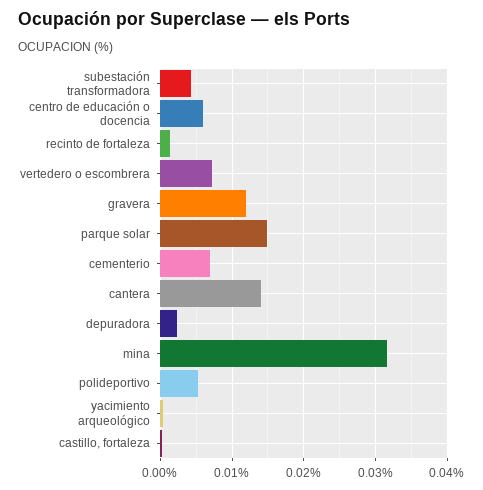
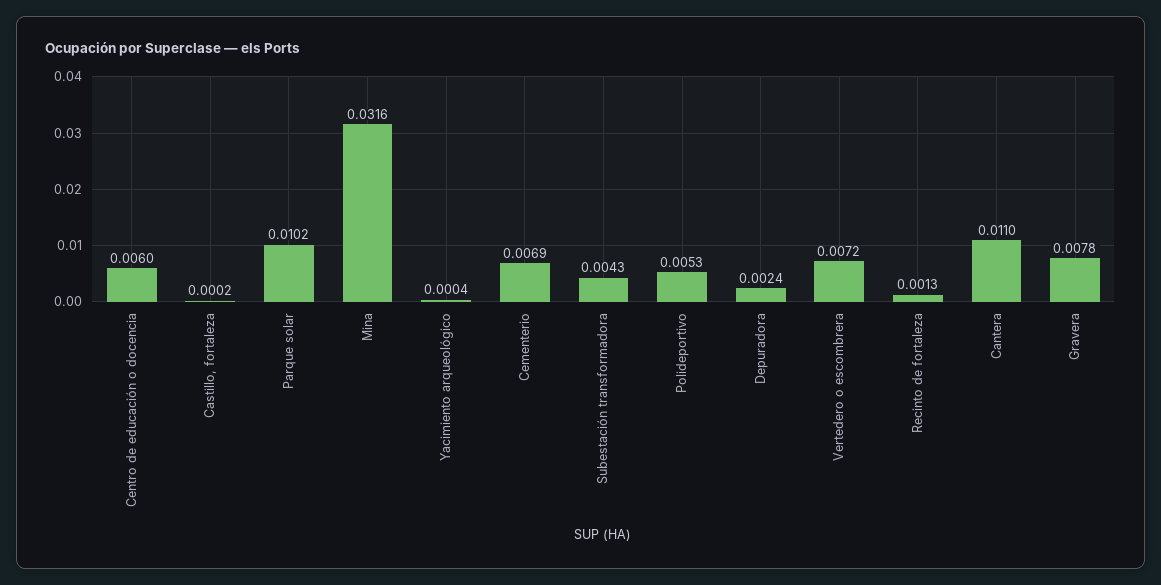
  {
    "subestación transformadora": 0.0043,
    "centro de educación o docencia": 0.006,
    "recinto de fortaleza": 0.0013,
    "vertedero o escombrera": 0.0072,
-   "gravera": 0.012,
+   "gravera": 0.0078,
-   "parque solar": 0.015,
+   "parque solar": 0.0102,
    "cementerio": 0.0069,
-   "cantera": 0.014,
+   "cantera": 0.011,
    "depuradora": 0.0024,
    "mina": 0.0316,
    "polideportivo": 0.0053,
    "yacimiento arqueológico": 0.0004,
    "castillo, fortaleza": 0.0002
  }

